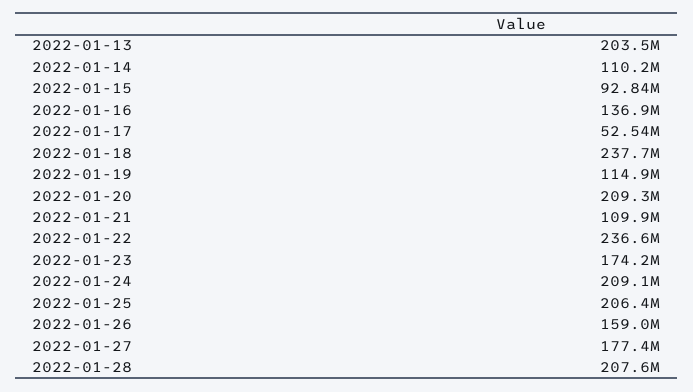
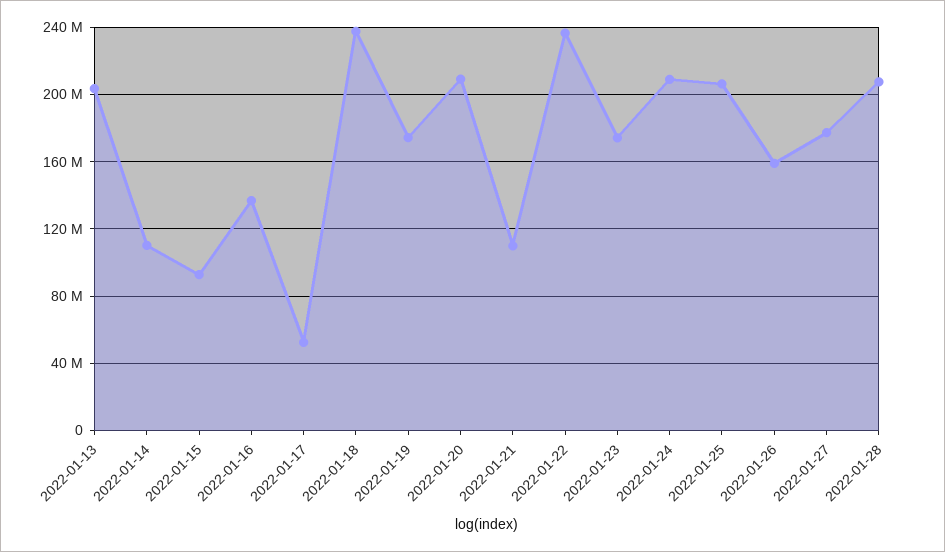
  {
    "2022-01-13": 203500000,
    "2022-01-14": 110200000,
    "2022-01-15": 92840000,
    "2022-01-16": 136900000,
    "2022-01-17": 52540000,
    "2022-01-18": 237700000,
-   "2022-01-19": 114900000,
+   "2022-01-19": 175000000,
    "2022-01-20": 209300000,
    "2022-01-21": 109900000,
    "2022-01-22": 236600000,
    "2022-01-23": 174200000,
    "2022-01-24": 209100000,
    "2022-01-25": 206400000,
    "2022-01-26": 159000000,
    "2022-01-27": 177400000,
    "2022-01-28": 207600000
  }

